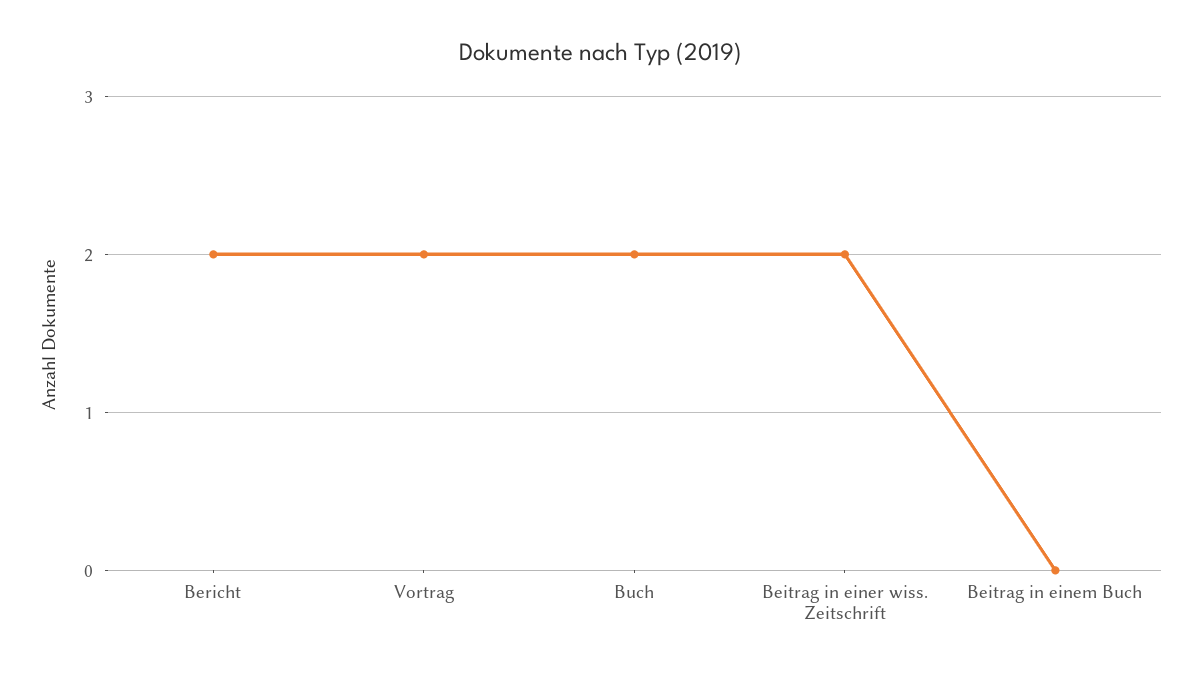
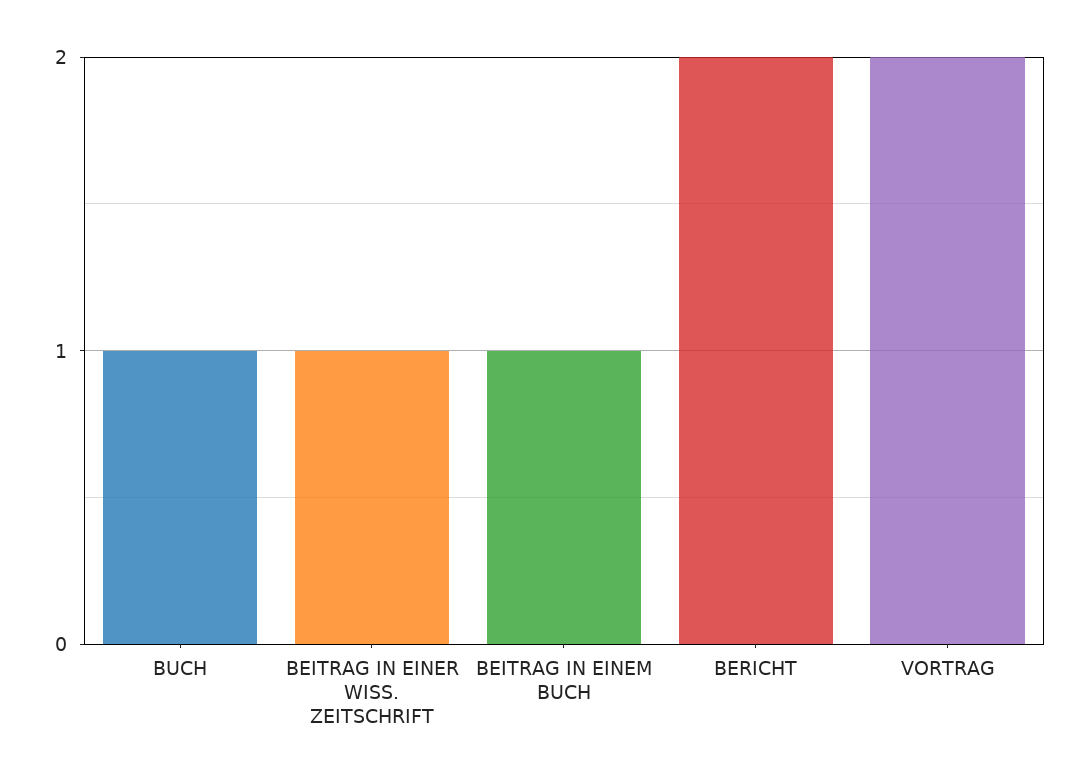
  {
    "Bericht": 2,
    "Vortrag": 2,
-   "Buch": 2,
+   "Buch": 1,
-   "Beitrag in einer wiss. Zeitschrift": 2,
+   "Beitrag in einer wiss. Zeitschrift": 1,
-   "Beitrag in einem Buch": 0
+   "Beitrag in einem Buch": 1
  }

